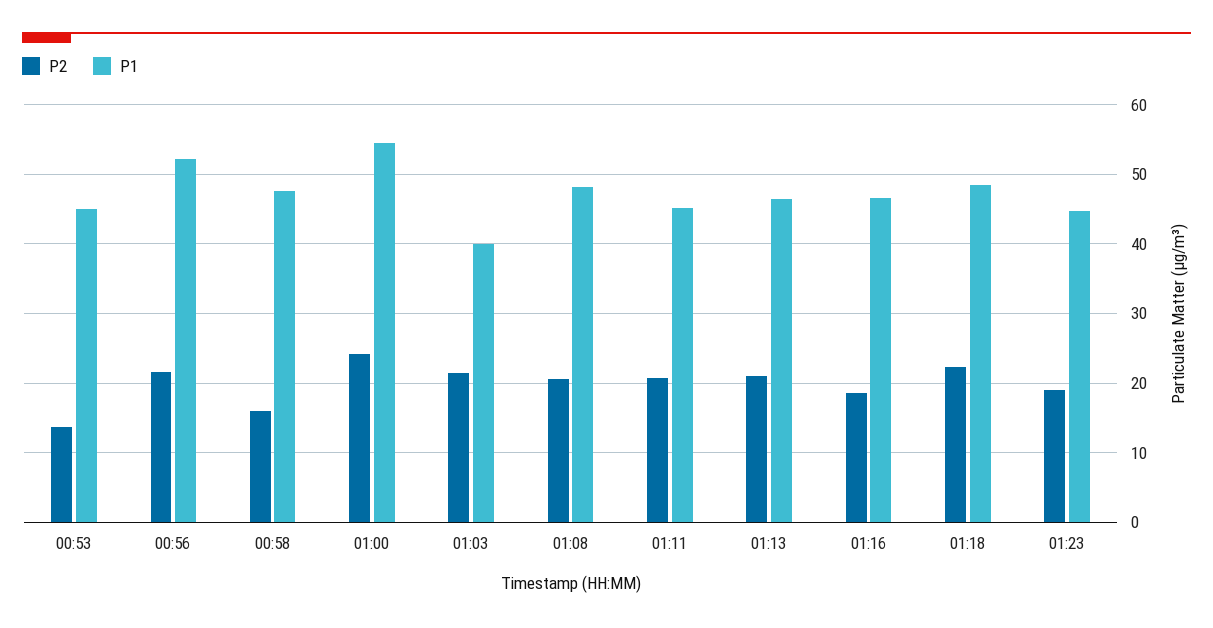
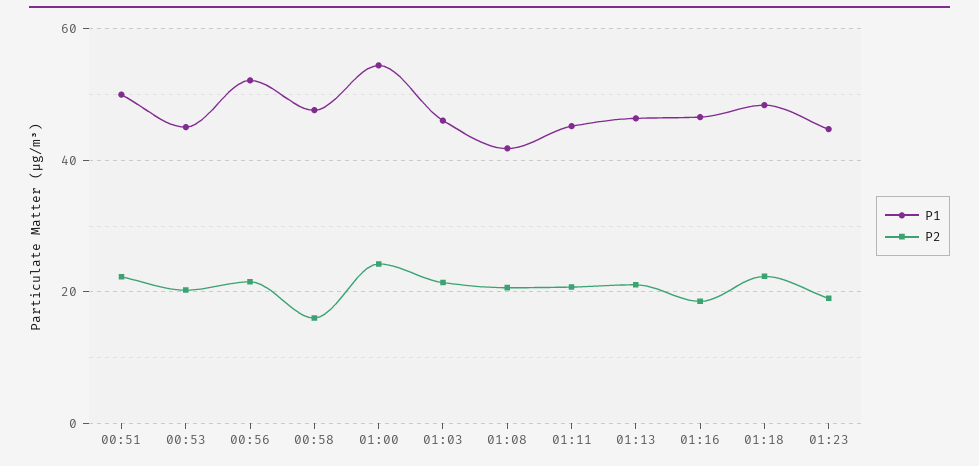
  {
    "P2": {
-     "00:53": 14,
+     "00:53": 20,
      "00:56": 22,
      "00:58": 16,
      "01:00": 24,
      "01:03": 21,
      "01:08": 21,
      "01:11": 21,
      "01:13": 21,
      "01:16": 19,
      "01:18": 22,
-     "01:23": 19
+     "01:23": 19,
+     "00:51": 22
    },
    "P1": {
      "00:53": 45,
      "00:56": 52,
      "00:58": 48,
      "01:00": 54,
-     "01:03": 40,
+     "01:03": 46,
-     "01:08": 48,
+     "01:08": 42,
      "01:11": 45,
      "01:13": 46,
      "01:16": 47,
      "01:18": 48,
-     "01:23": 45
+     "01:23": 45,
+     "00:51": 50
    }
  }

